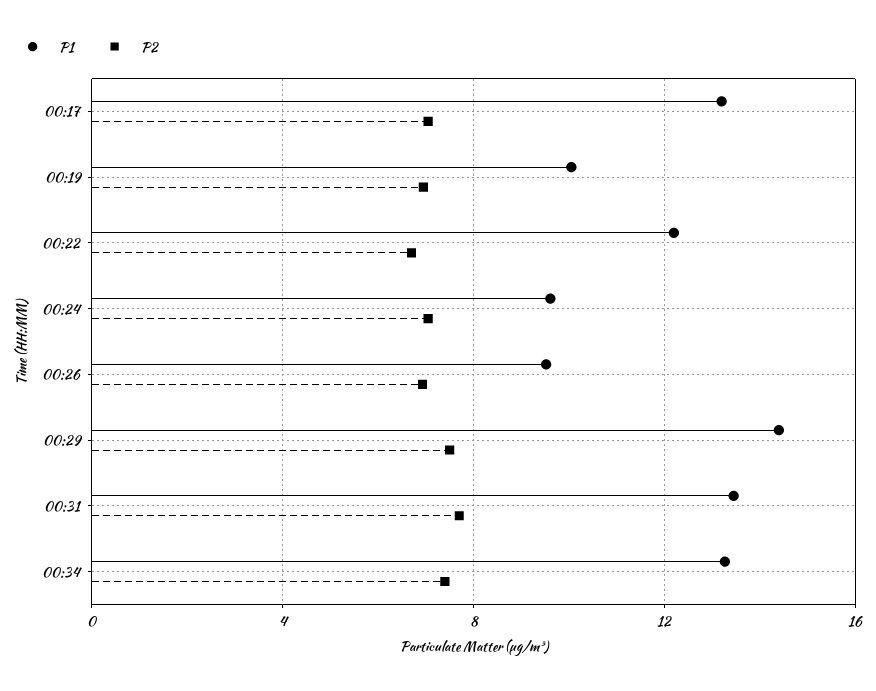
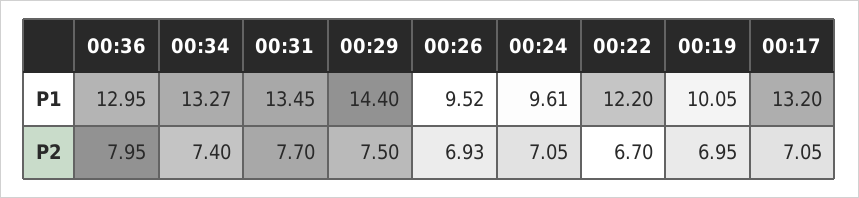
  {
    "P1": {
      "00:17": 13.2,
      "00:19": 10.05,
      "00:22": 12.2,
      "00:24": 9.61,
      "00:26": 9.52,
      "00:29": 14.4,
      "00:31": 13.45,
-     "00:34": 13.27
+     "00:34": 13.27,
+     "00:36": 12.95
    },
    "P2": {
      "00:17": 7.05,
      "00:19": 6.95,
      "00:22": 6.7,
      "00:24": 7.05,
      "00:26": 6.93,
      "00:29": 7.5,
      "00:31": 7.7,
-     "00:34": 7.4
+     "00:34": 7.4,
+     "00:36": 7.95
    }
  }

